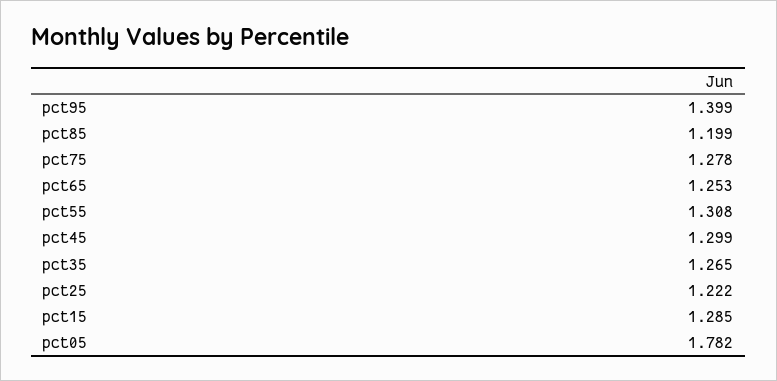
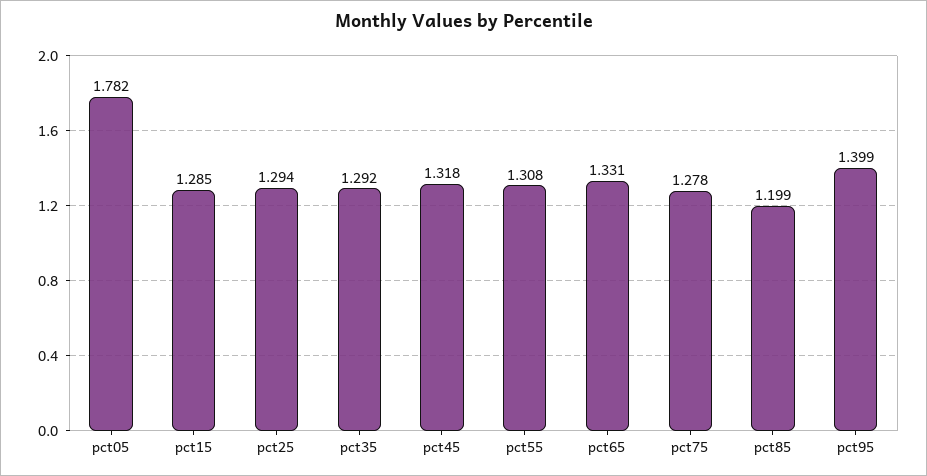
  {
    "pct95": 1.399,
    "pct85": 1.199,
    "pct75": 1.278,
-   "pct65": 1.253,
+   "pct65": 1.331,
    "pct55": 1.308,
-   "pct45": 1.299,
+   "pct45": 1.318,
-   "pct35": 1.265,
+   "pct35": 1.292,
-   "pct25": 1.222,
+   "pct25": 1.294,
    "pct15": 1.285,
    "pct05": 1.782
  }

